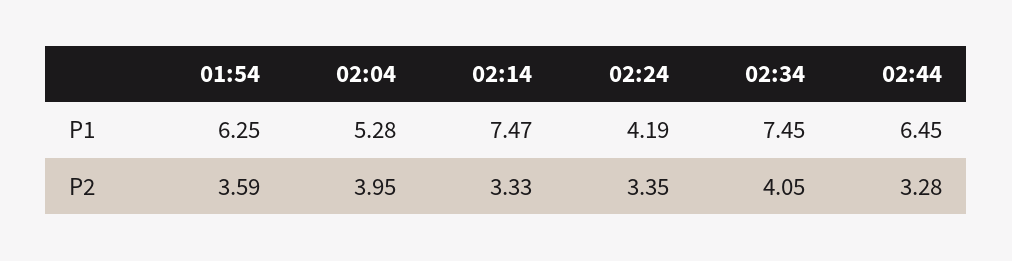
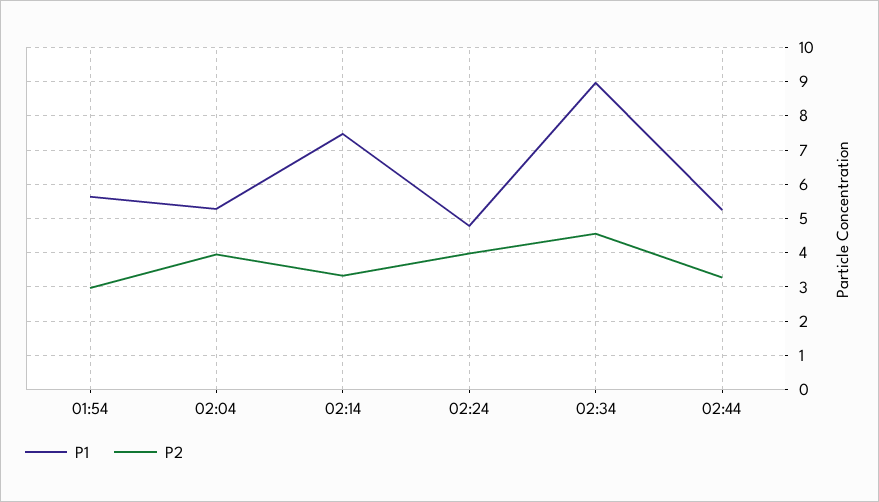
  {
    "P1": {
-     "01:54": 6.25,
+     "01:54": 5.6,
      "02:04": 5.28,
      "02:14": 7.47,
-     "02:24": 4.19,
+     "02:24": 4.8,
-     "02:34": 7.45,
+     "02:34": 9,
-     "02:44": 6.45
+     "02:44": 5.2
    },
    "P2": {
-     "01:54": 3.59,
+     "01:54": 3,
      "02:04": 3.95,
      "02:14": 3.33,
-     "02:24": 3.35,
+     "02:24": 4,
-     "02:34": 4.05,
+     "02:34": 4.6,
      "02:44": 3.28
    }
  }

